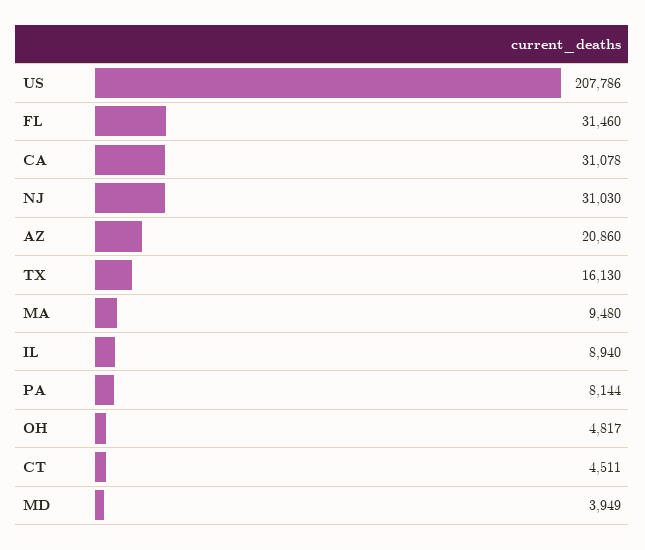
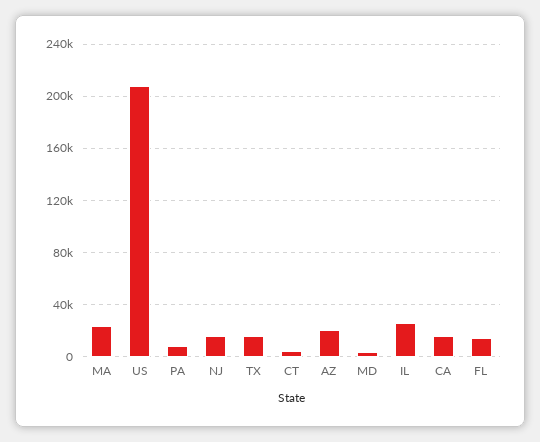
  {
    "US": 207786,
-   "FL": 31460,
+   "FL": 15000,
-   "CA": 31078,
+   "CA": 15000,
-   "NJ": 31030,
+   "NJ": 15000,
    "AZ": 20860,
    "TX": 16130,
-   "MA": 9480,
+   "MA": 25000,
-   "IL": 8940,
+   "IL": 25000,
    "PA": 8144,
-   "OH": 4817,
    "CT": 4511,
    "MD": 3949
  }

